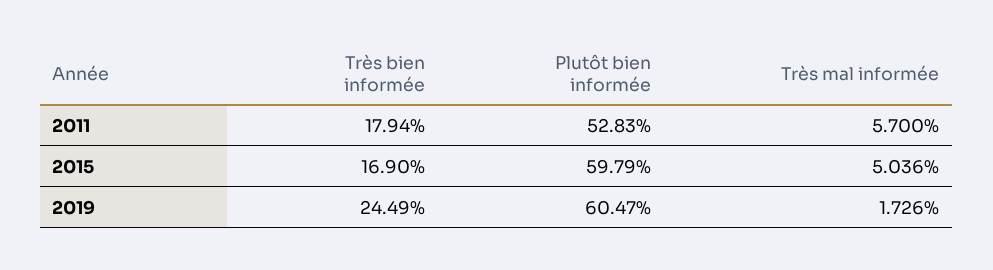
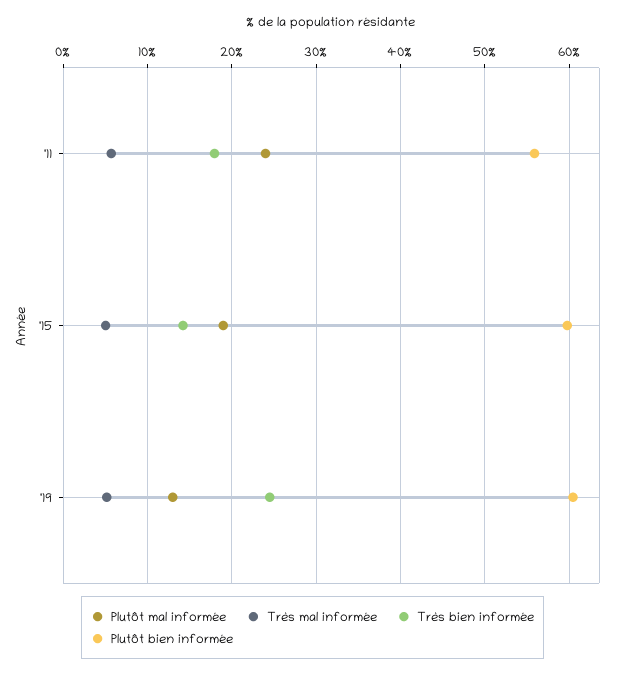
  {
    "Très bien informée": {
      "2011": 17.94,
-     "2015": 16.9,
+     "2015": 14,
      "2019": 24.49
    },
    "Plutôt bien informée": {
-     "2011": 52.83,
+     "2011": 56,
      "2015": 59.79,
      "2019": 60.47
    },
    "Très mal informée": {
      "2011": 5.7,
      "2015": 5.036,
-     "2019": 1.726
+     "2019": 5
-   }
+   },
+   "Plutôt mal informée": {
+     "2011": 24,
+     "2015": 19,
+     "2019": 13
+   }
  }

